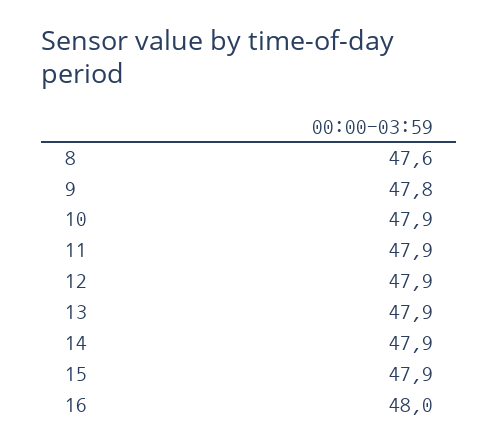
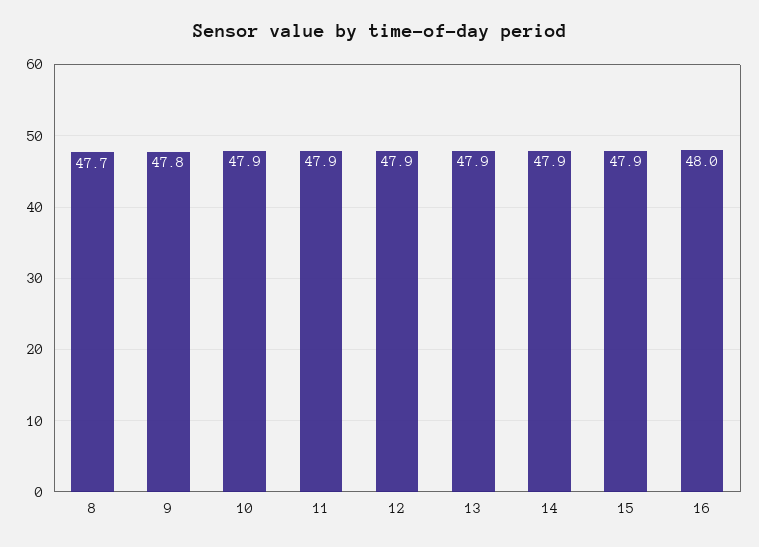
  {
-   "8": 47.6,
+   "8": 47.7,
    "9": 47.8,
    "10": 47.9,
    "11": 47.9,
    "12": 47.9,
    "13": 47.9,
    "14": 47.9,
    "15": 47.9,
    "16": 48
  }

